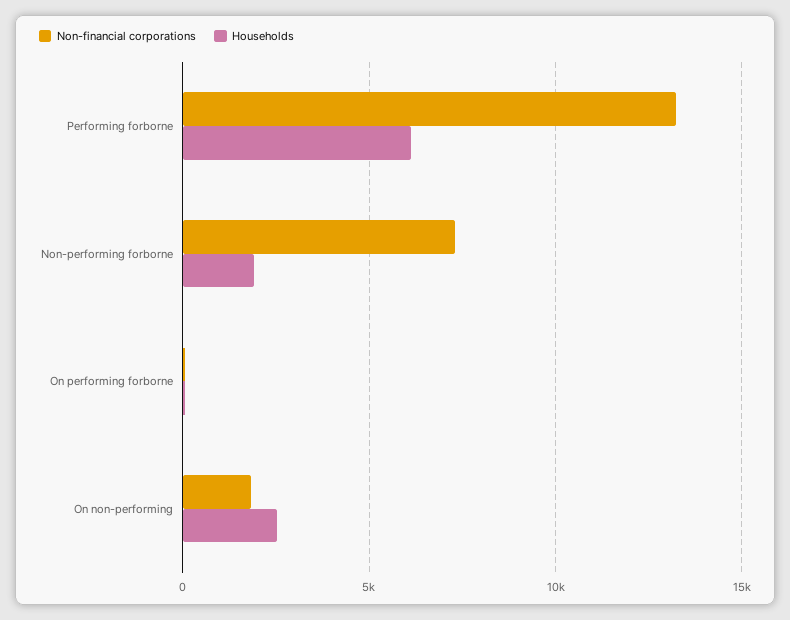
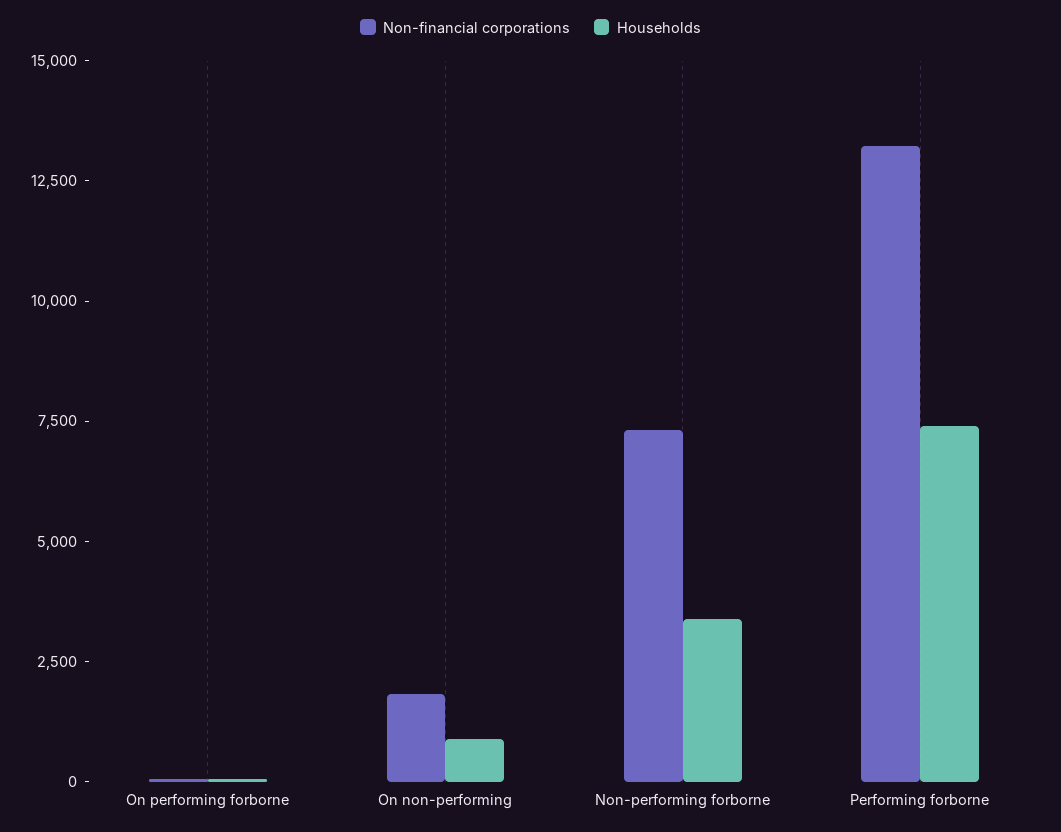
  {
    "Non-financial corporations": {
      "Performing forborne": 13000,
      "Non-performing forborne": 7500,
      "On performing forborne": 0,
      "On non-performing": 2000
    },
    "Households": {
-     "Performing forborne": 6000,
+     "Performing forborne": 7500,
-     "Non-performing forborne": 2000,
+     "Non-performing forborne": 3500,
      "On performing forborne": 0,
-     "On non-performing": 2500
+     "On non-performing": 1000
    }
  }

